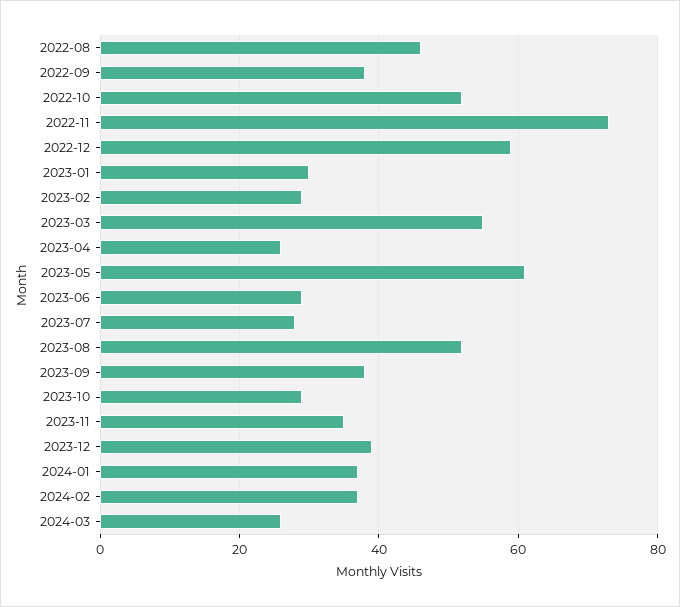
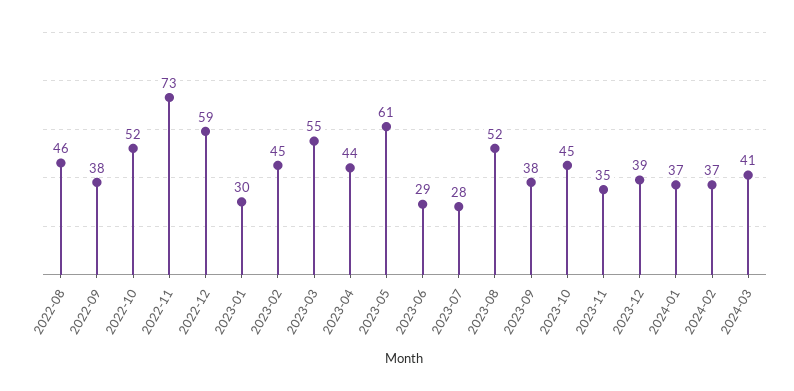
  {
    "2022-08": 46,
    "2022-09": 38,
    "2022-10": 52,
    "2022-11": 73,
    "2022-12": 59,
    "2023-01": 30,
-   "2023-02": 30,
+   "2023-02": 45,
    "2023-03": 55,
-   "2023-04": 25,
+   "2023-04": 44,
    "2023-05": 61,
    "2023-06": 29,
    "2023-07": 28,
    "2023-08": 52,
    "2023-09": 38,
-   "2023-10": 30,
+   "2023-10": 45,
    "2023-11": 35,
    "2023-12": 39,
    "2024-01": 37,
    "2024-02": 37,
-   "2024-03": 25
+   "2024-03": 41
  }

